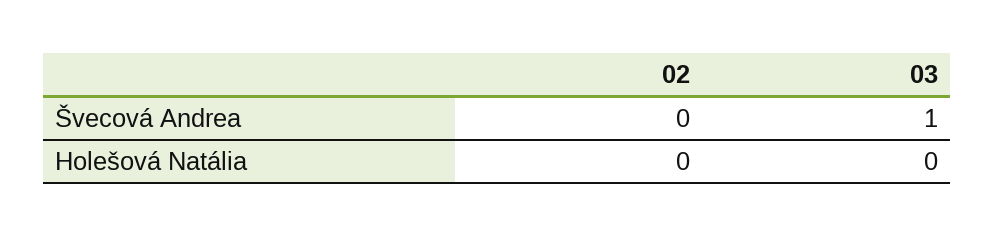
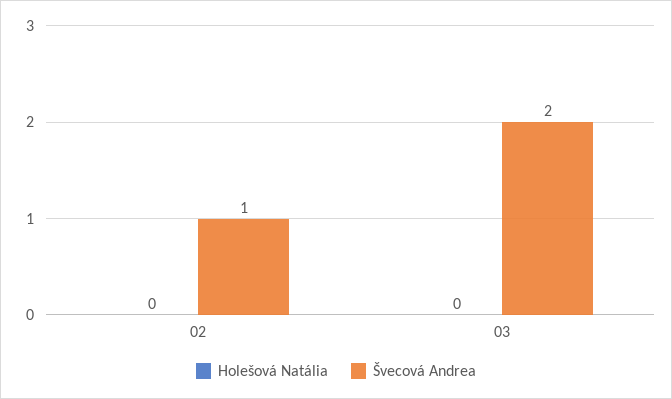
  {
    "Švecová Andrea": {
-     "02": 0,
+     "02": 1,
-     "03": 1
+     "03": 2
    },
    "Holešová Natália": {
      "02": 0,
      "03": 0
    }
  }

